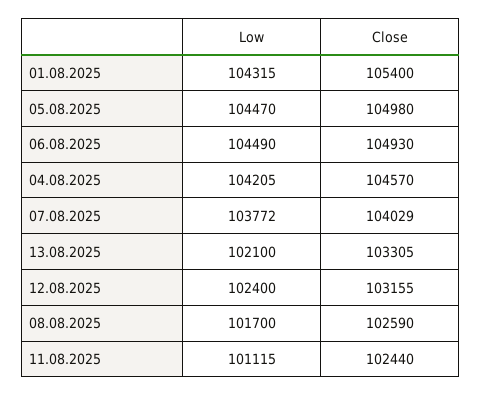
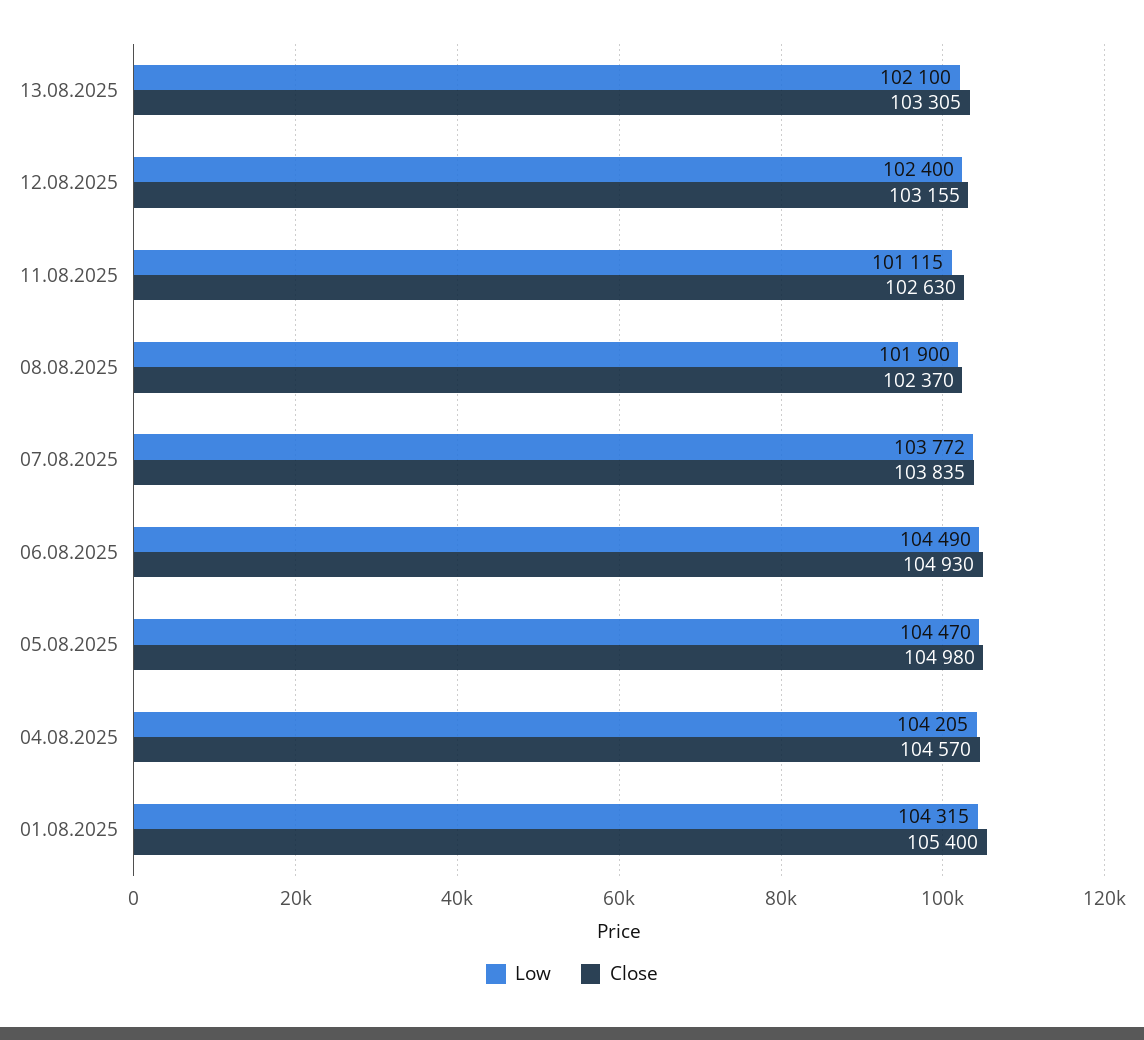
  {
    "Low": {
      "01.08.2025": 104315,
      "05.08.2025": 104470,
      "06.08.2025": 104490,
      "04.08.2025": 104205,
      "07.08.2025": 103772,
      "13.08.2025": 102100,
      "12.08.2025": 102400,
-     "08.08.2025": 101700,
+     "08.08.2025": 101900,
      "11.08.2025": 101115
    },
    "Close": {
      "01.08.2025": 105400,
      "05.08.2025": 104980,
      "06.08.2025": 104930,
      "04.08.2025": 104570,
-     "07.08.2025": 104029,
+     "07.08.2025": 103835,
      "13.08.2025": 103305,
      "12.08.2025": 103155,
-     "08.08.2025": 102590,
+     "08.08.2025": 102370,
-     "11.08.2025": 102440
+     "11.08.2025": 102630
    }
  }

